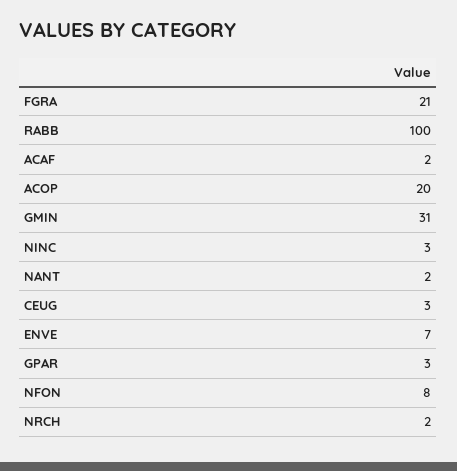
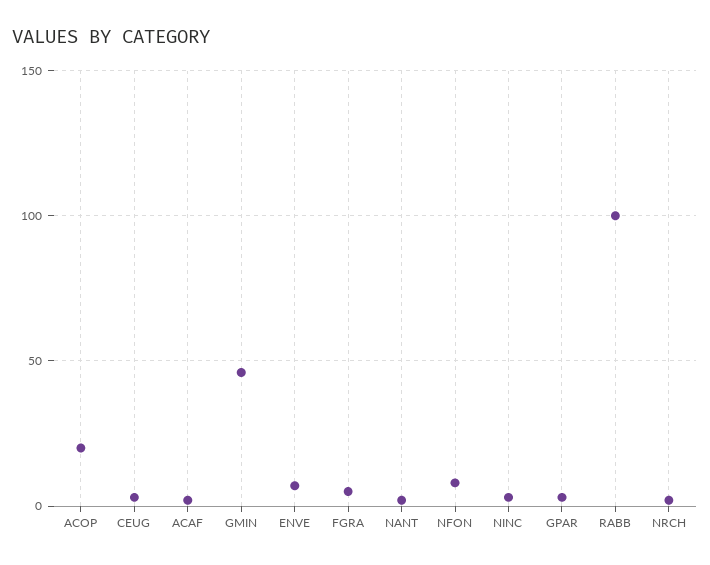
  {
-   "FGRA": 21,
+   "FGRA": 5,
    "RABB": 100,
    "ACAF": 2,
    "ACOP": 20,
-   "GMIN": 31,
+   "GMIN": 45,
    "NINC": 3,
    "NANT": 2,
    "CEUG": 3,
    "ENVE": 7,
    "GPAR": 3,
    "NFON": 8,
    "NRCH": 2
  }

